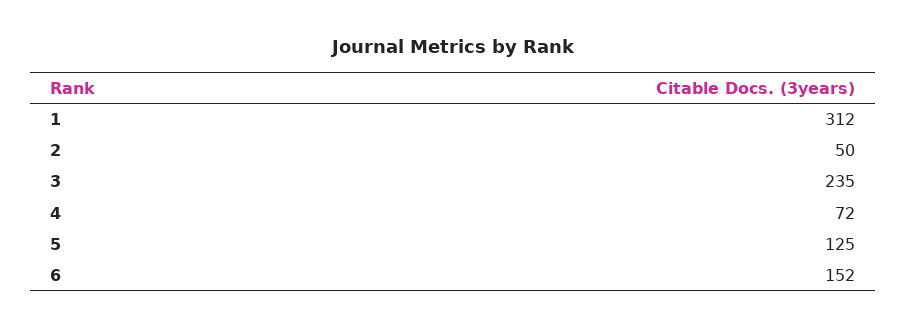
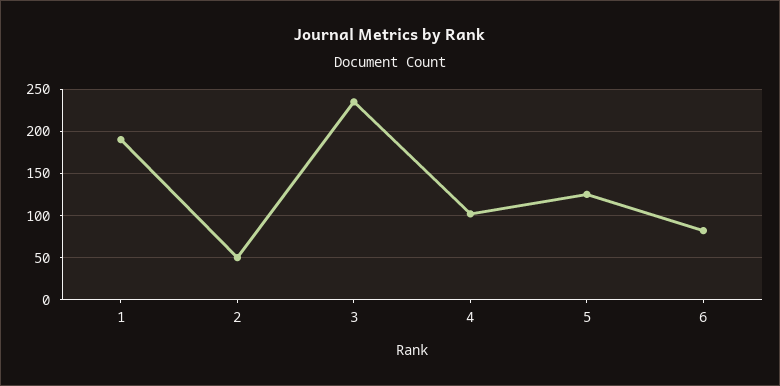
  {
-   "1": 312,
+   "1": 190,
    "2": 50,
    "3": 235,
-   "4": 72,
+   "4": 100,
    "5": 125,
-   "6": 152
+   "6": 80
  }

